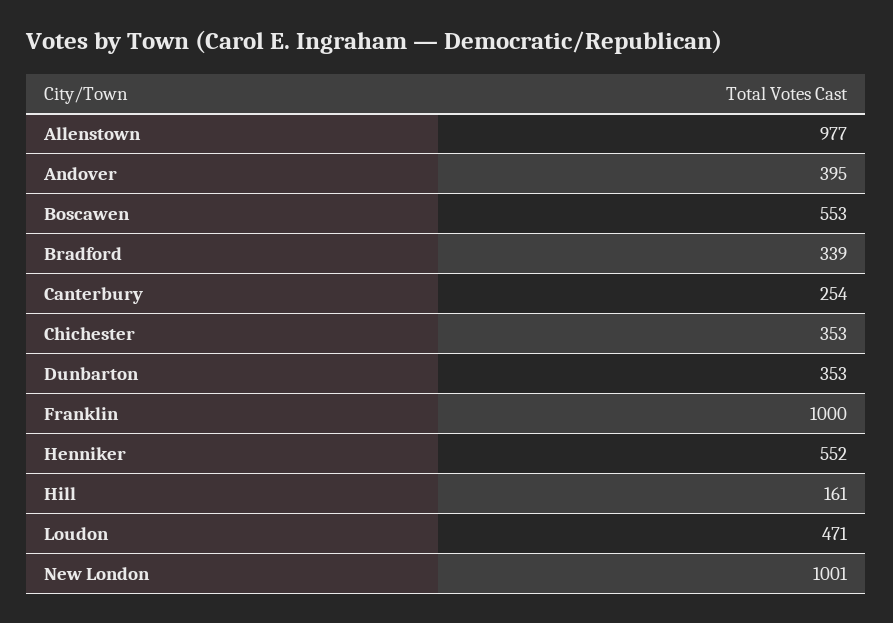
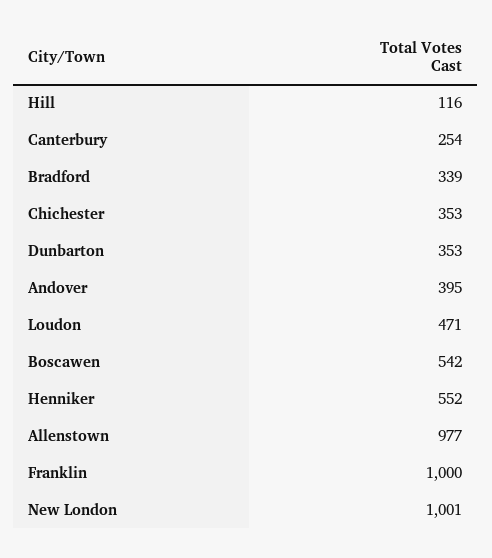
  {
    "Allenstown": 977,
    "Andover": 395,
-   "Boscawen": 553,
+   "Boscawen": 542,
    "Bradford": 339,
    "Canterbury": 254,
    "Chichester": 353,
    "Dunbarton": 353,
    "Franklin": 1000,
    "Henniker": 552,
-   "Hill": 161,
+   "Hill": 116,
    "Loudon": 471,
    "New London": 1001
  }

